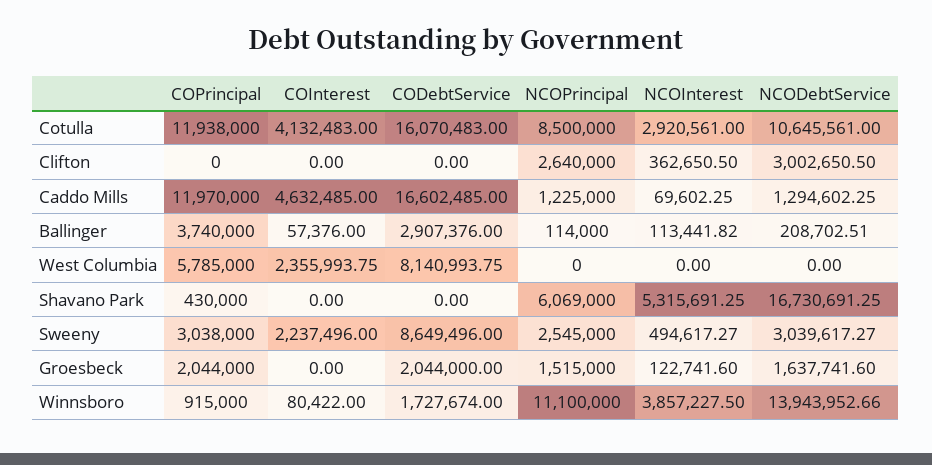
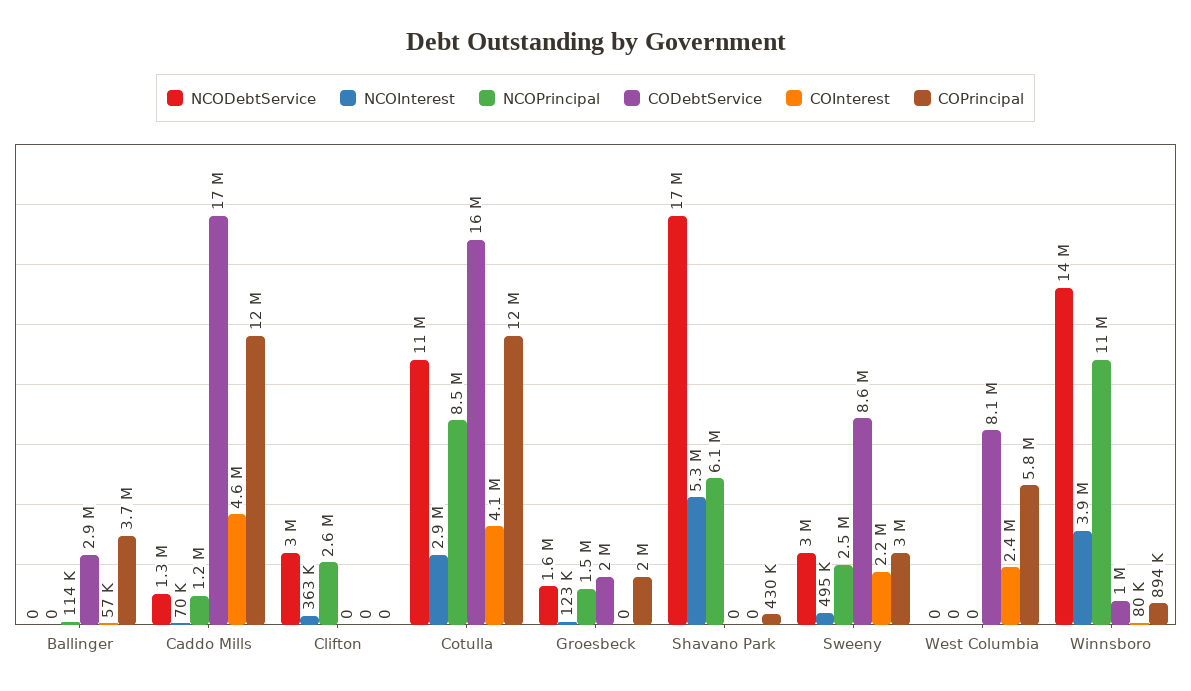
  {
    "COPrincipal": {
      "Cotulla": 11938000,
      "Clifton": 0,
      "Caddo Mills": 11970000,
      "Ballinger": 3740000,
      "West Columbia": 5785000,
      "Shavano Park": 430000,
      "Sweeny": 3038000,
      "Groesbeck": 2044000,
-     "Winnsboro": 915000
+     "Winnsboro": 894000
    },
    "COInterest": {
      "Cotulla": 4132483,
      "Clifton": 0,
      "Caddo Mills": 4632485,
      "Ballinger": 57376,
      "West Columbia": 2355993.75,
      "Shavano Park": 0,
      "Sweeny": 2237496,
      "Groesbeck": 0,
      "Winnsboro": 80422
    },
    "CODebtService": {
      "Cotulla": 16070483,
      "Clifton": 0,
      "Caddo Mills": 16602485,
      "Ballinger": 2907376,
      "West Columbia": 8140993.75,
      "Shavano Park": 0,
      "Sweeny": 8649496,
      "Groesbeck": 2044000,
-     "Winnsboro": 1727674
+     "Winnsboro": 1000000
    },
    "NCOPrincipal": {
      "Cotulla": 8500000,
      "Clifton": 2640000,
      "Caddo Mills": 1225000,
      "Ballinger": 114000,
      "West Columbia": 0,
      "Shavano Park": 6069000,
      "Sweeny": 2545000,
      "Groesbeck": 1515000,
      "Winnsboro": 11100000
    },
    "NCOInterest": {
      "Cotulla": 2920561,
      "Clifton": 362650.5,
      "Caddo Mills": 69602.25,
-     "Ballinger": 113441.82,
+     "Ballinger": 0,
      "West Columbia": 0,
      "Shavano Park": 5315691.25,
      "Sweeny": 494617.27,
      "Groesbeck": 122741.6,
      "Winnsboro": 3857227.5
    },
    "NCODebtService": {
      "Cotulla": 10645561,
      "Clifton": 3002650.5,
      "Caddo Mills": 1294602.25,
-     "Ballinger": 208702.51,
+     "Ballinger": 0,
      "West Columbia": 0,
      "Shavano Park": 16730691.25,
      "Sweeny": 3039617.27,
      "Groesbeck": 1637741.6,
      "Winnsboro": 13943952.66
    }
  }

